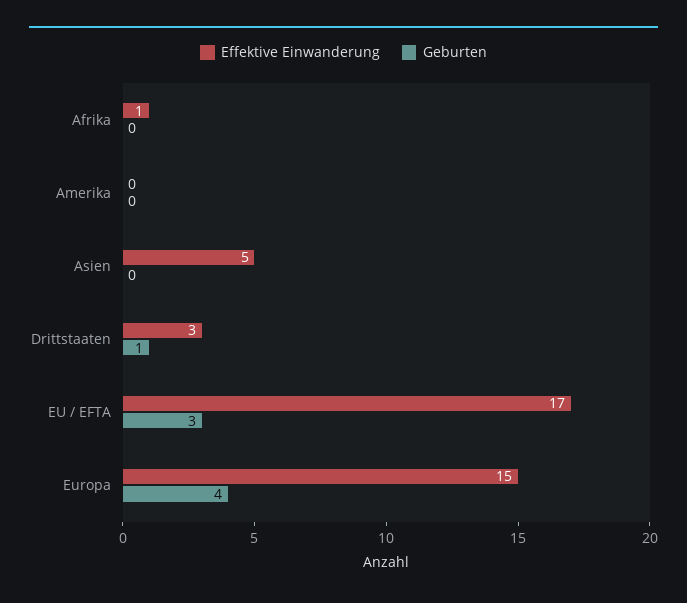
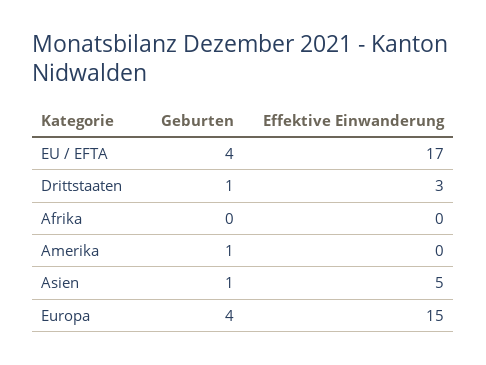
  {
    "Effektive Einwanderung": {
-     "Afrika": 1,
+     "Afrika": 0,
      "Amerika": 0,
      "Asien": 5,
      "Drittstaaten": 3,
      "EU / EFTA": 17,
      "Europa": 15
    },
    "Geburten": {
      "Afrika": 0,
-     "Amerika": 0,
+     "Amerika": 1,
-     "Asien": 0,
+     "Asien": 1,
      "Drittstaaten": 1,
-     "EU / EFTA": 3,
+     "EU / EFTA": 4,
      "Europa": 4
    }
  }

